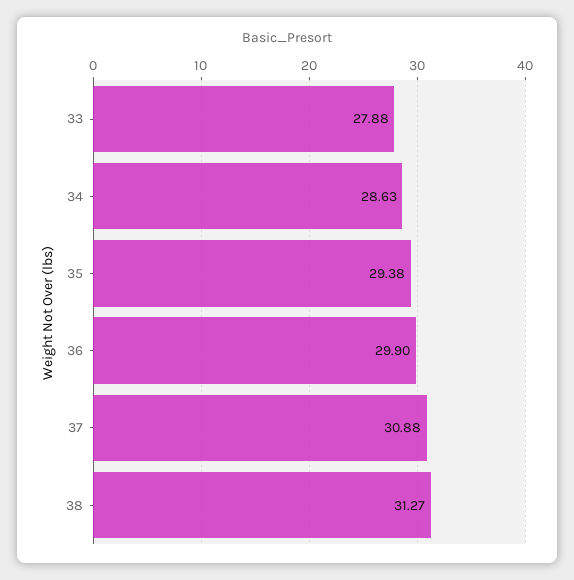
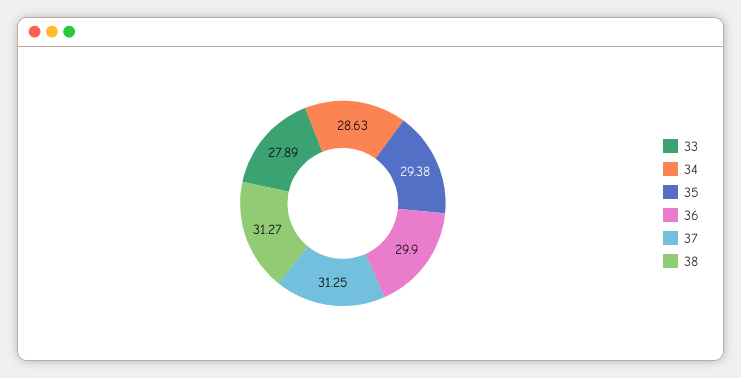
  {
-   "33": 27.88,
+   "33": 27.89,
    "34": 28.63,
    "35": 29.38,
    "36": 29.9,
-   "37": 30.88,
+   "37": 31.25,
    "38": 31.27
  }

